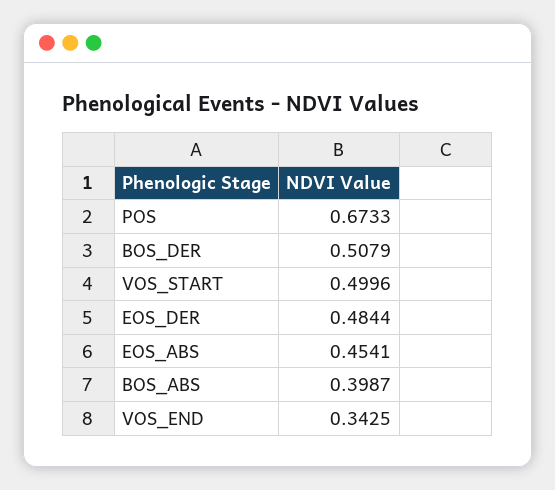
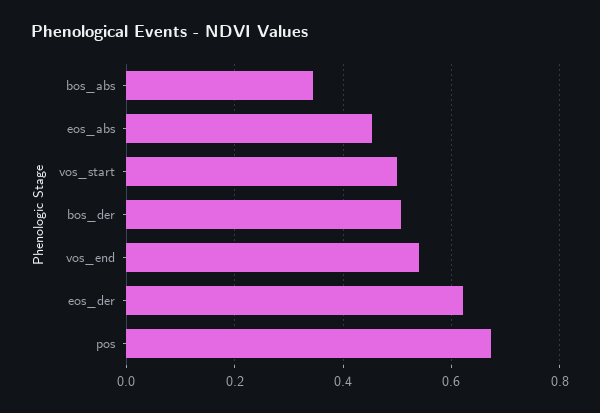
  {
    "POS": 0.6733,
    "BOS_DER": 0.5079,
    "VOS_START": 0.4996,
-   "EOS_DER": 0.4844,
+   "EOS_DER": 0.62,
    "EOS_ABS": 0.4541,
-   "BOS_ABS": 0.3987,
+   "BOS_ABS": 0.34,
-   "VOS_END": 0.3425
+   "VOS_END": 0.54
  }

